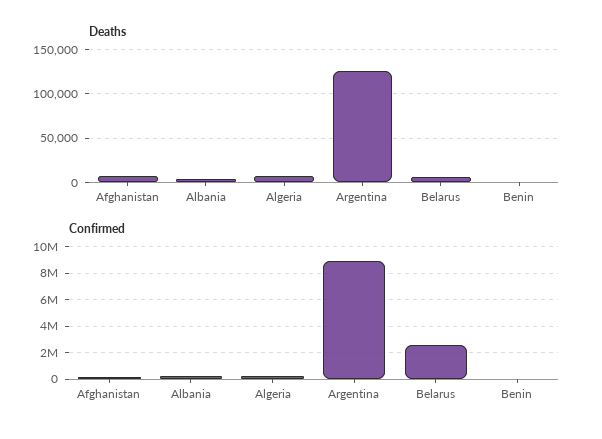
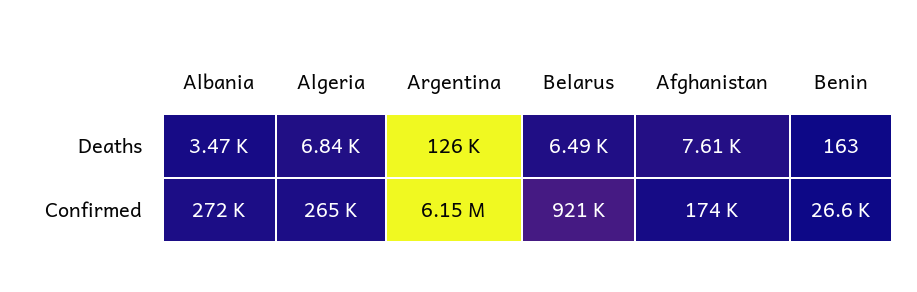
  {
    "Deaths": {
      "Afghanistan": 7610,
      "Albania": 3470,
      "Algeria": 6840,
      "Argentina": 126000,
      "Belarus": 6490,
      "Benin": 163
    },
    "Confirmed": {
      "Afghanistan": 174000,
      "Albania": 272000,
      "Algeria": 265000,
-     "Argentina": 9000000,
+     "Argentina": 6150000,
-     "Belarus": 2500000,
+     "Belarus": 921000,
      "Benin": 26600
    }
  }

